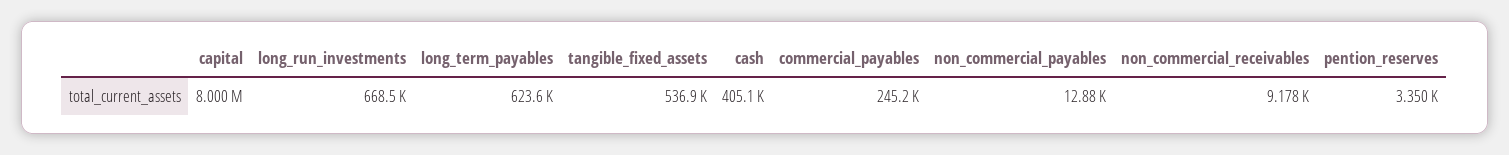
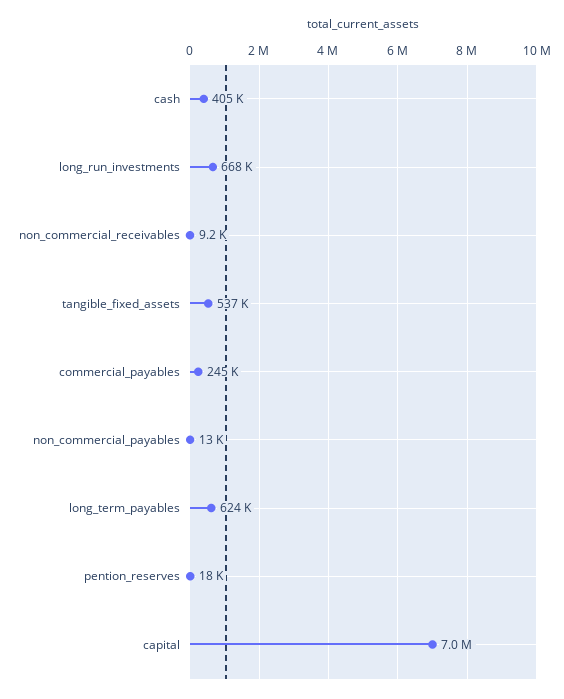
  {
-   "capital": 8000000,
+   "capital": 7000000,
    "long_run_investments": 668500,
    "long_term_payables": 623600,
    "tangible_fixed_assets": 536900,
    "cash": 405100,
    "commercial_payables": 245200,
    "non_commercial_payables": 12880,
    "non_commercial_receivables": 9178,
-   "pention_reserves": 3350
+   "pention_reserves": 18000
  }

